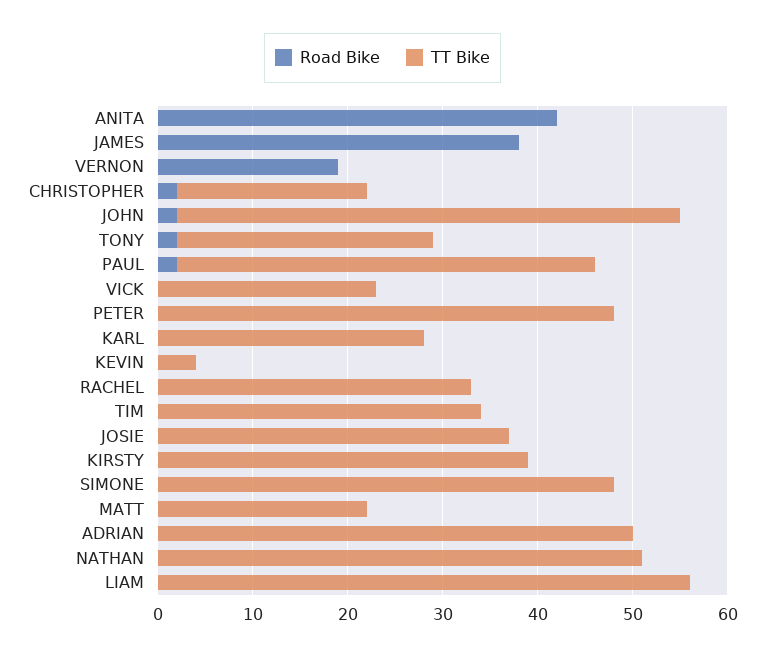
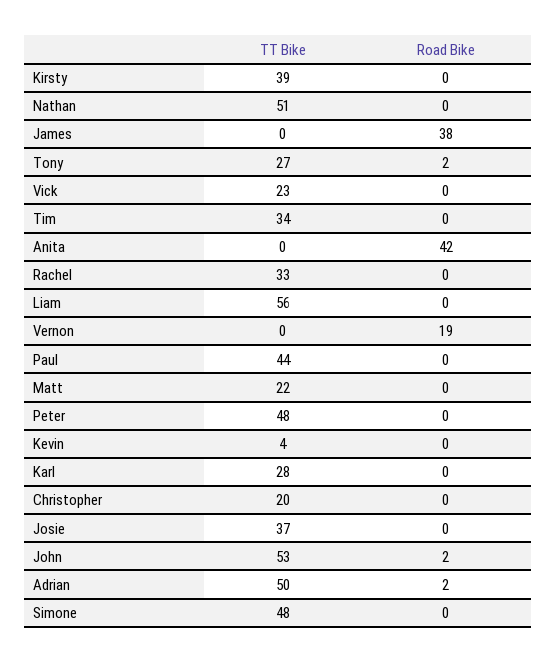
  {
    "Road Bike": {
      "ANITA": 42,
      "JAMES": 38,
      "VERNON": 19,
-     "CHRISTOPHER": 2,
+     "CHRISTOPHER": 0,
      "JOHN": 2,
      "TONY": 2,
-     "PAUL": 2,
+     "PAUL": 0,
      "VICK": 0,
      "PETER": 0,
      "KARL": 0,
      "KEVIN": 0,
      "RACHEL": 0,
      "TIM": 0,
      "JOSIE": 0,
      "KIRSTY": 0,
      "SIMONE": 0,
      "MATT": 0,
-     "ADRIAN": 0,
+     "ADRIAN": 2,
      "NATHAN": 0,
      "LIAM": 0
    },
    "TT Bike": {
      "ANITA": 0,
      "JAMES": 0,
      "VERNON": 0,
      "CHRISTOPHER": 20,
      "JOHN": 53,
      "TONY": 27,
      "PAUL": 44,
      "VICK": 23,
      "PETER": 48,
      "KARL": 28,
      "KEVIN": 4,
      "RACHEL": 33,
      "TIM": 34,
      "JOSIE": 37,
      "KIRSTY": 39,
      "SIMONE": 48,
      "MATT": 22,
      "ADRIAN": 50,
      "NATHAN": 51,
      "LIAM": 56
    }
  }

